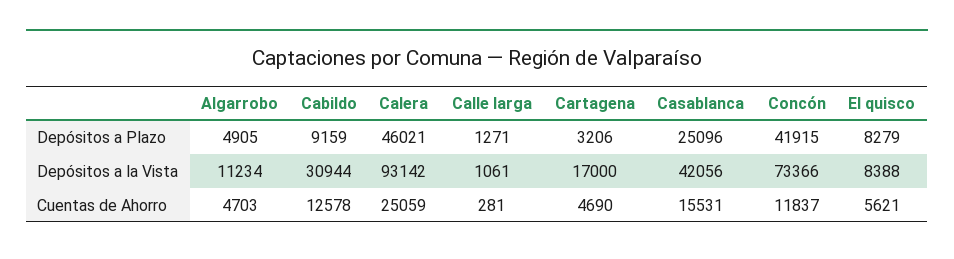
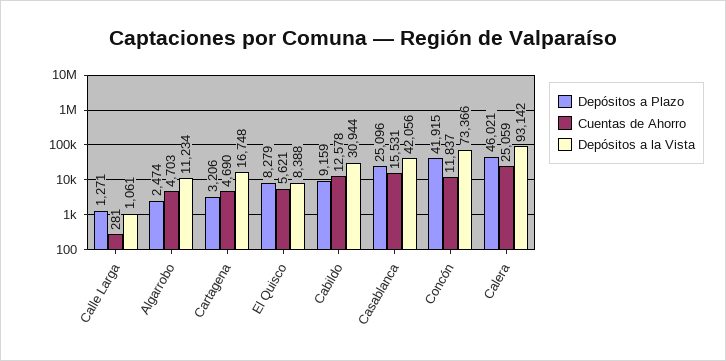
  {
    "Depósitos a Plazo": {
-     "Algarrobo": 4905,
+     "Algarrobo": 2474,
      "Cabildo": 9159,
      "Calera": 46021,
      "Calle larga": 1271,
      "Cartagena": 3206,
      "Casablanca": 25096,
      "Concón": 41915,
      "El quisco": 8279
    },
    "Depósitos a la Vista": {
      "Algarrobo": 11234,
      "Cabildo": 30944,
      "Calera": 93142,
      "Calle larga": 1061,
-     "Cartagena": 17000,
+     "Cartagena": 16748,
      "Casablanca": 42056,
      "Concón": 73366,
      "El quisco": 8388
    },
    "Cuentas de Ahorro": {
      "Algarrobo": 4703,
      "Cabildo": 12578,
      "Calera": 25059,
      "Calle larga": 281,
      "Cartagena": 4690,
      "Casablanca": 15531,
      "Concón": 11837,
      "El quisco": 5621
    }
  }

